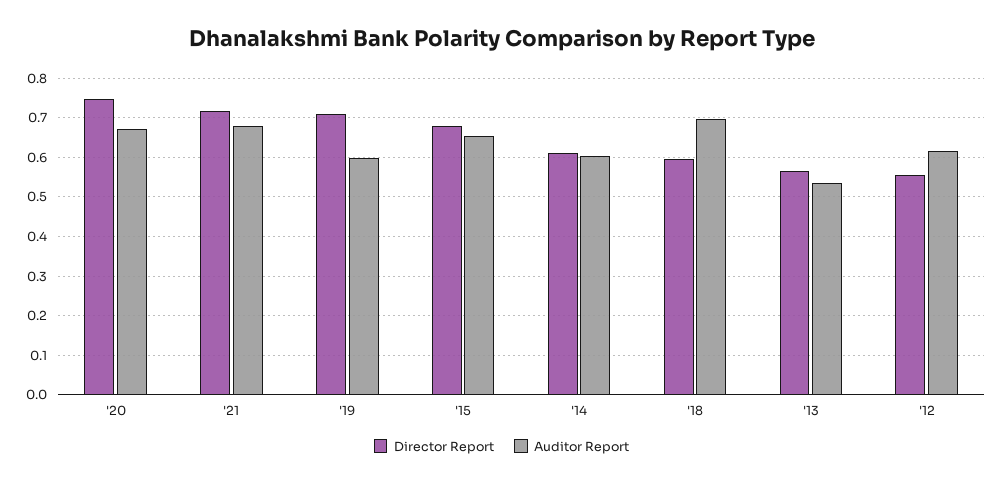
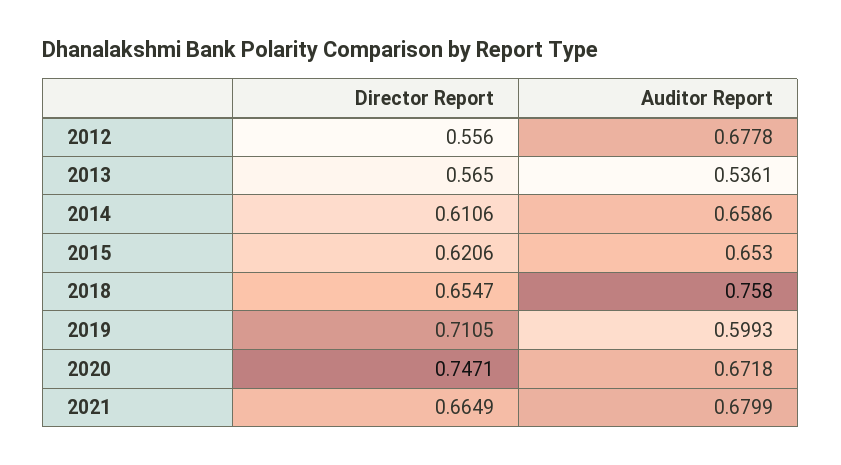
  {
    "Director Report": {
      "'20": 0.7471,
-     "'21": 0.72,
+     "'21": 0.6649,
      "'19": 0.7105,
-     "'15": 0.68,
+     "'15": 0.6206,
      "'14": 0.6106,
-     "'18": 0.6,
+     "'18": 0.6547,
      "'13": 0.565,
      "'12": 0.556
    },
    "Auditor Report": {
      "'20": 0.6718,
      "'21": 0.6799,
      "'19": 0.5993,
      "'15": 0.653,
-     "'14": 0.6,
+     "'14": 0.6586,
-     "'18": 0.7,
+     "'18": 0.758,
      "'13": 0.5361,
-     "'12": 0.62
+     "'12": 0.6778
    }
  }

